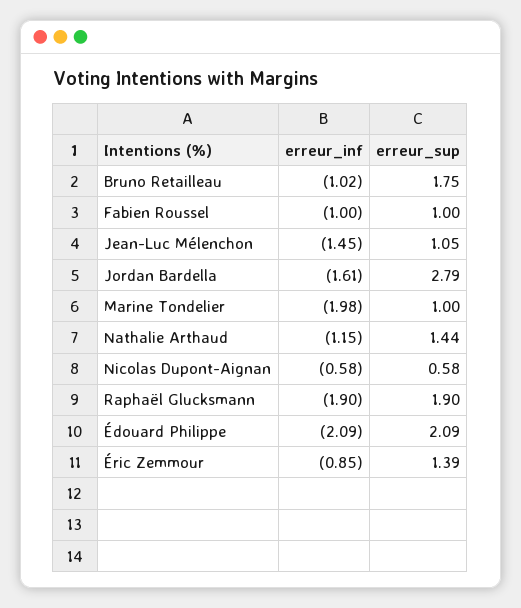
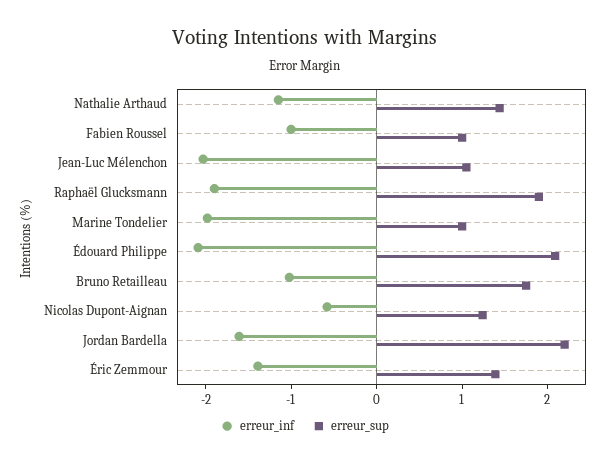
  {
    "erreur_inf": {
      "Bruno Retailleau": -1.02,
      "Fabien Roussel": -1,
-     "Jean-Luc Mélenchon": -1.45,
+     "Jean-Luc Mélenchon": -2,
      "Jordan Bardella": -1.61,
      "Marine Tondelier": -1.98,
      "Nathalie Arthaud": -1.15,
      "Nicolas Dupont-Aignan": -0.58,
      "Raphaël Glucksmann": -1.9,
      "Édouard Philippe": -2.09,
-     "Éric Zemmour": -0.85
+     "Éric Zemmour": -1.4
    },
    "erreur_sup": {
      "Bruno Retailleau": 1.75,
      "Fabien Roussel": 1,
      "Jean-Luc Mélenchon": 1.05,
-     "Jordan Bardella": 2.79,
+     "Jordan Bardella": 2.2,
      "Marine Tondelier": 1,
      "Nathalie Arthaud": 1.44,
-     "Nicolas Dupont-Aignan": 0.58,
+     "Nicolas Dupont-Aignan": 1.2,
      "Raphaël Glucksmann": 1.9,
      "Édouard Philippe": 2.09,
      "Éric Zemmour": 1.39
    }
  }

